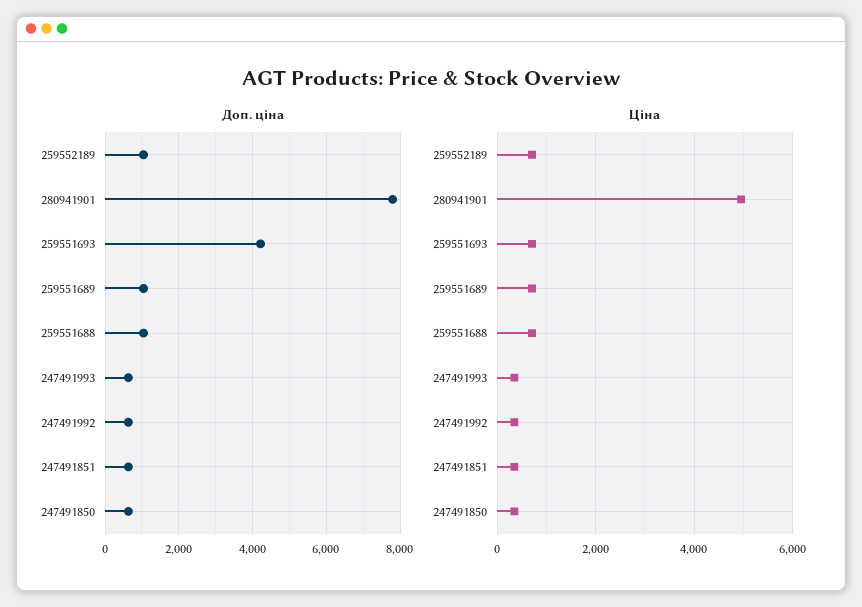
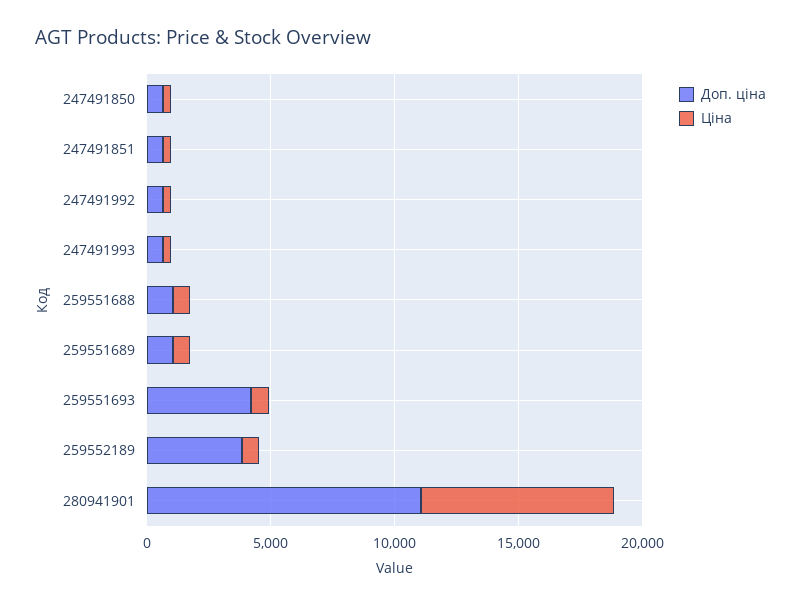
  {
    "Доп. ціна": {
-     "259552189": 1000,
+     "259552189": 4000,
-     "280941901": 7800,
+     "280941901": 11000,
      "259551693": 4200,
      "259551689": 1000,
      "259551688": 1000,
      "247491993": 600,
      "247491992": 600,
      "247491851": 600,
      "247491850": 600
    },
    "Ціна": {
      "259552189": 800,
-     "280941901": 5000,
+     "280941901": 8000,
      "259551693": 800,
      "259551689": 800,
      "259551688": 800,
      "247491993": 400,
      "247491992": 400,
      "247491851": 400,
      "247491850": 400
    }
  }

